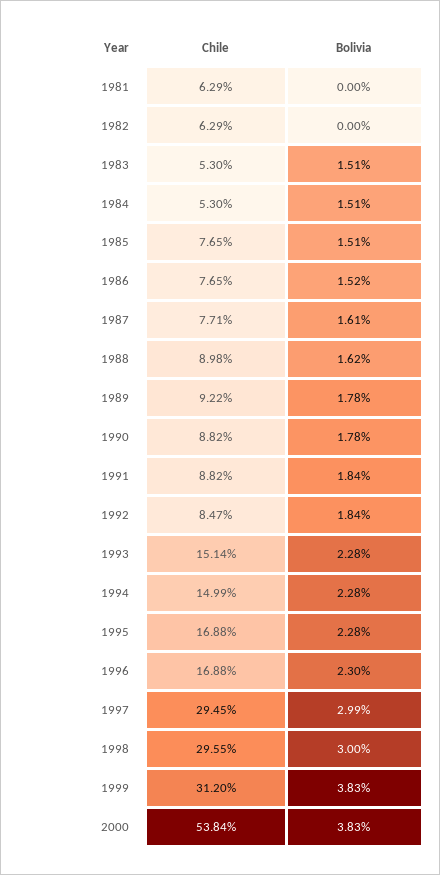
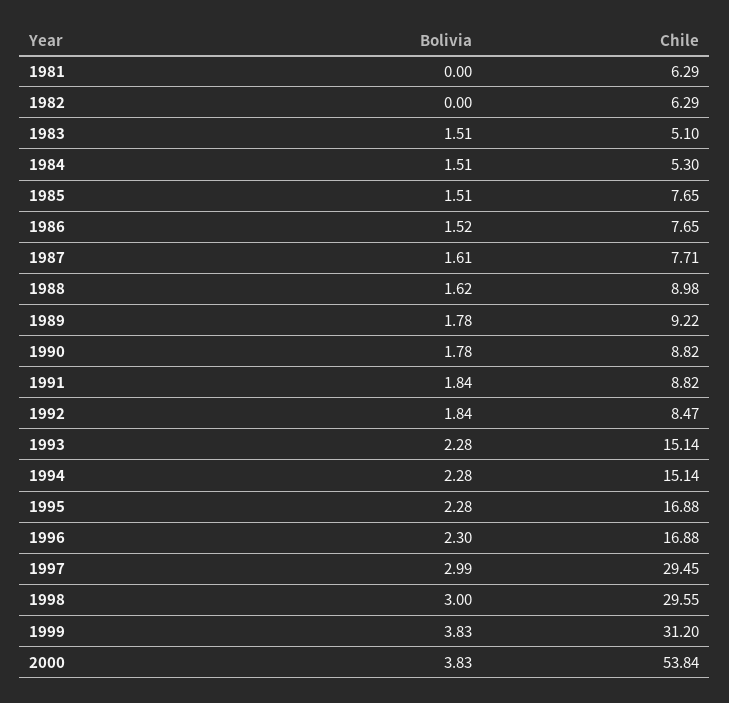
  {
    "Chile": {
      "1981": 6.29,
      "1982": 6.29,
-     "1983": 5.3,
+     "1983": 5.1,
      "1984": 5.3,
      "1985": 7.65,
      "1986": 7.65,
      "1987": 7.71,
      "1988": 8.98,
      "1989": 9.22,
      "1990": 8.82,
      "1991": 8.82,
      "1992": 8.47,
      "1993": 15.14,
-     "1994": 14.99,
+     "1994": 15.14,
      "1995": 16.88,
      "1996": 16.88,
      "1997": 29.45,
      "1998": 29.55,
      "1999": 31.2,
      "2000": 53.84
    },
    "Bolivia": {
      "1981": 0,
      "1982": 0,
      "1983": 1.51,
      "1984": 1.51,
      "1985": 1.51,
      "1986": 1.52,
      "1987": 1.61,
      "1988": 1.62,
      "1989": 1.78,
      "1990": 1.78,
      "1991": 1.84,
      "1992": 1.84,
      "1993": 2.28,
      "1994": 2.28,
      "1995": 2.28,
      "1996": 2.3,
      "1997": 2.99,
      "1998": 3,
      "1999": 3.83,
      "2000": 3.83
    }
  }

